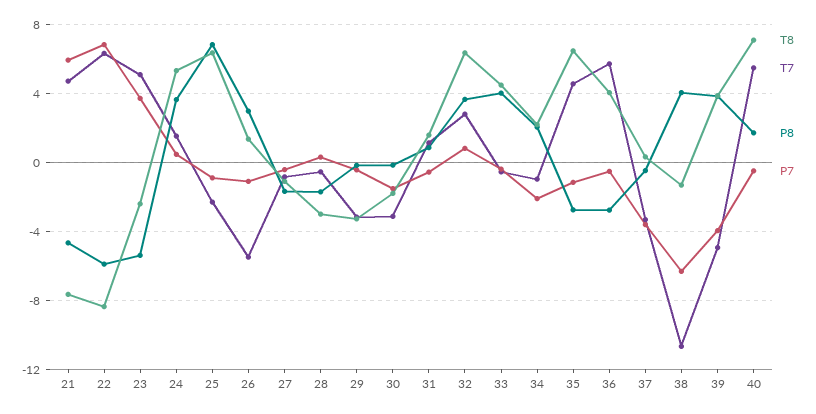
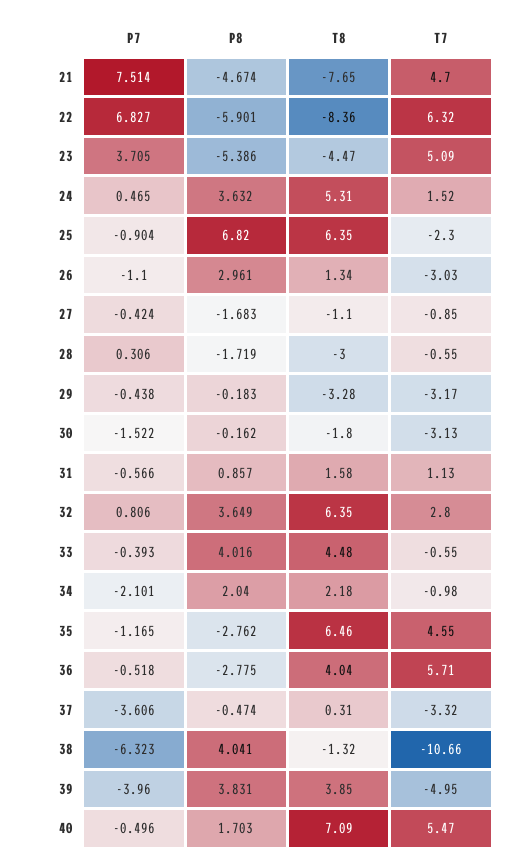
  {
    "T8": {
      "21": -7.65,
      "22": -8.36,
-     "23": -2.5,
+     "23": -4.47,
      "24": 5.31,
      "25": 6.35,
      "26": 1.34,
      "27": -1.1,
      "28": -3,
      "29": -3.28,
      "30": -1.8,
      "31": 1.58,
      "32": 6.35,
      "33": 4.48,
      "34": 2.18,
      "35": 6.46,
      "36": 4.04,
      "37": 0.31,
      "38": -1.32,
      "39": 3.85,
      "40": 7.09
    },
    "T7": {
      "21": 4.7,
      "22": 6.32,
      "23": 5.09,
      "24": 1.52,
      "25": -2.3,
-     "26": -5.5,
+     "26": -3.03,
      "27": -0.85,
      "28": -0.55,
      "29": -3.17,
      "30": -3.13,
      "31": 1.13,
      "32": 2.8,
      "33": -0.55,
      "34": -0.98,
      "35": 4.55,
      "36": 5.71,
      "37": -3.32,
      "38": -10.66,
      "39": -4.95,
      "40": 5.47
    },
    "P8": {
      "21": -4.674,
      "22": -5.901,
      "23": -5.386,
      "24": 3.632,
      "25": 6.82,
      "26": 2.961,
      "27": -1.683,
      "28": -1.719,
      "29": -0.183,
      "30": -0.162,
      "31": 0.857,
      "32": 3.649,
      "33": 4.016,
      "34": 2.04,
      "35": -2.762,
      "36": -2.775,
      "37": -0.474,
      "38": 4.041,
      "39": 3.831,
      "40": 1.703
    },
    "P7": {
-     "21": 6,
+     "21": 7.514,
      "22": 6.827,
      "23": 3.705,
      "24": 0.465,
      "25": -0.904,
      "26": -1.1,
      "27": -0.424,
      "28": 0.306,
      "29": -0.438,
      "30": -1.522,
      "31": -0.566,
      "32": 0.806,
      "33": -0.393,
      "34": -2.101,
      "35": -1.165,
      "36": -0.518,
      "37": -3.606,
      "38": -6.323,
      "39": -3.96,
      "40": -0.496
    }
  }

